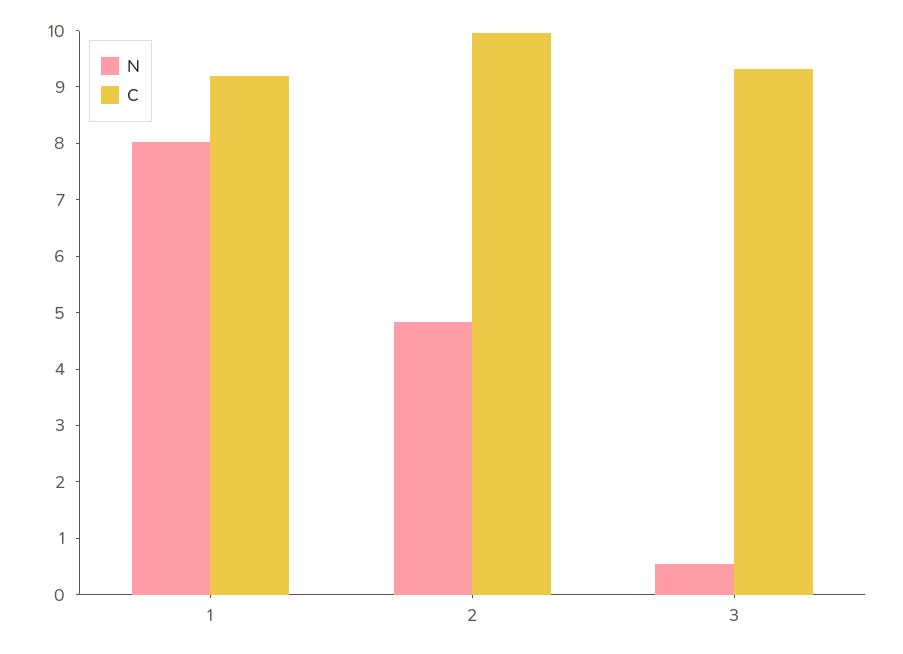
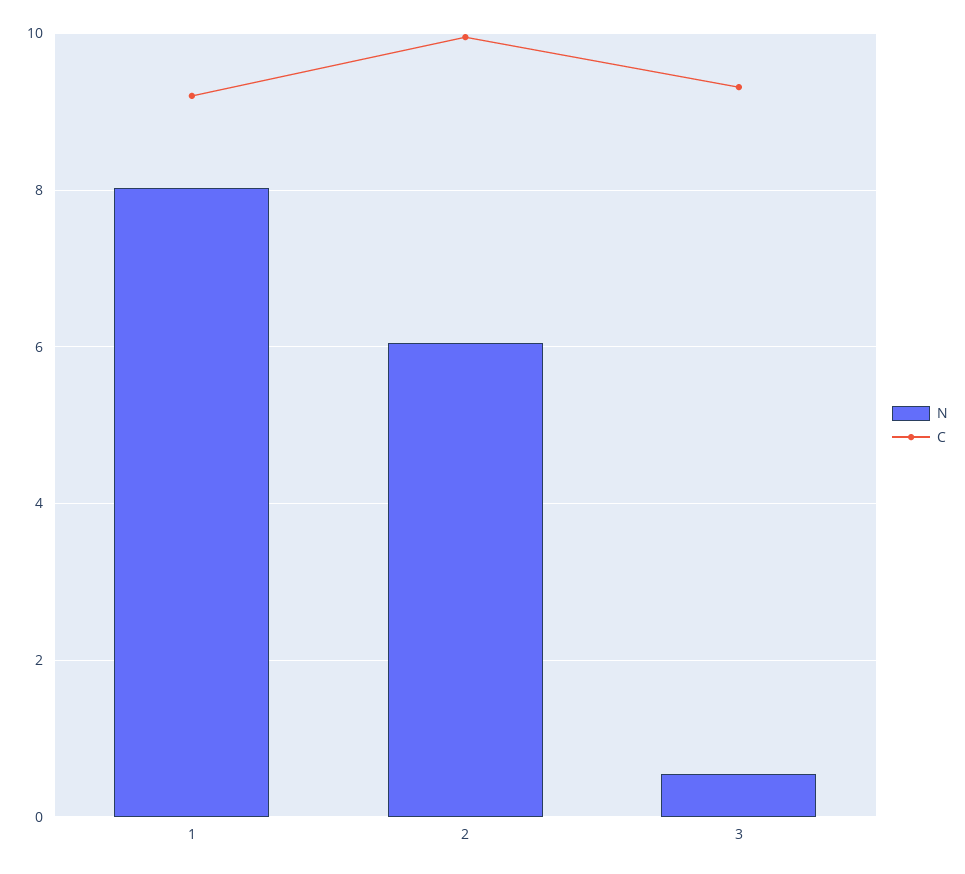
  {
    "N": {
      "1": 8,
-     "2": 4.8,
+     "2": 6,
      "3": 0.6
    },
    "C": {
      "1": 9.2,
      "2": 10,
      "3": 9.4
    }
  }

